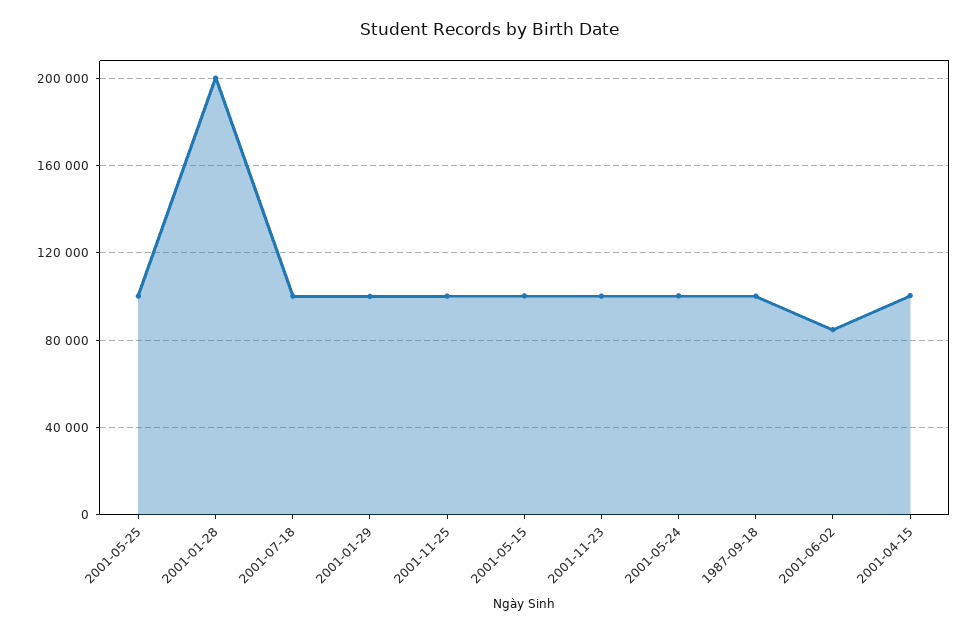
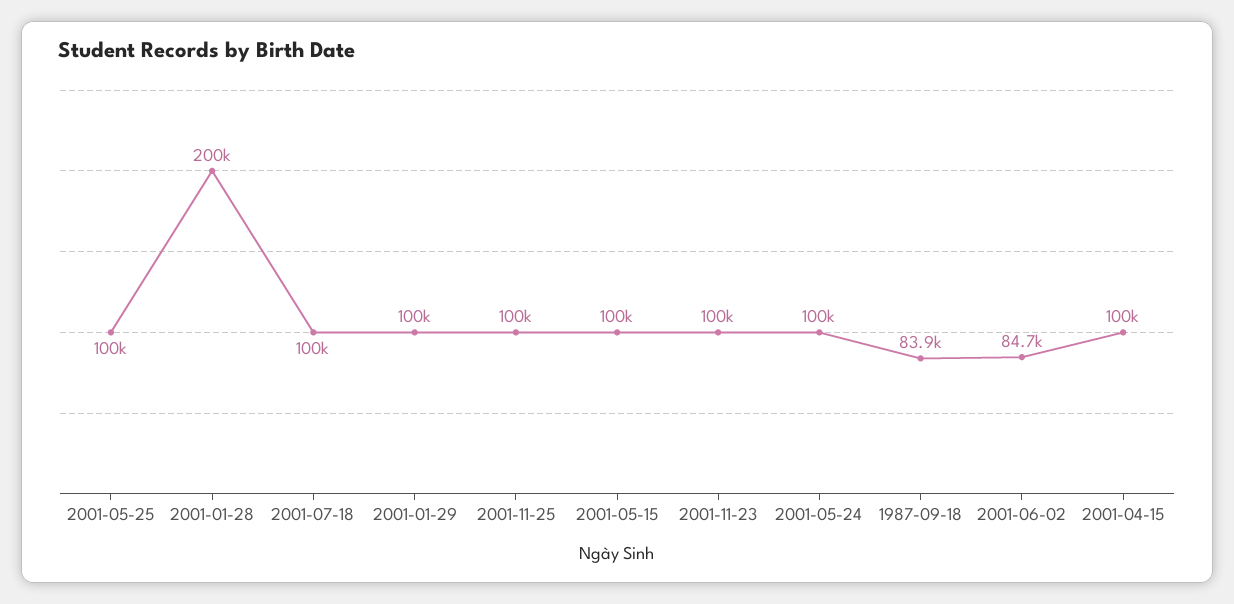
  {
    "2001-05-25": 100000,
    "2001-01-28": 200000,
    "2001-07-18": 100000,
    "2001-01-29": 100000,
    "2001-11-25": 100000,
    "2001-05-15": 100000,
    "2001-11-23": 100000,
    "2001-05-24": 100000,
-   "1987-09-18": 100000,
+   "1987-09-18": 83900,
    "2001-06-02": 84700,
    "2001-04-15": 100000
  }

